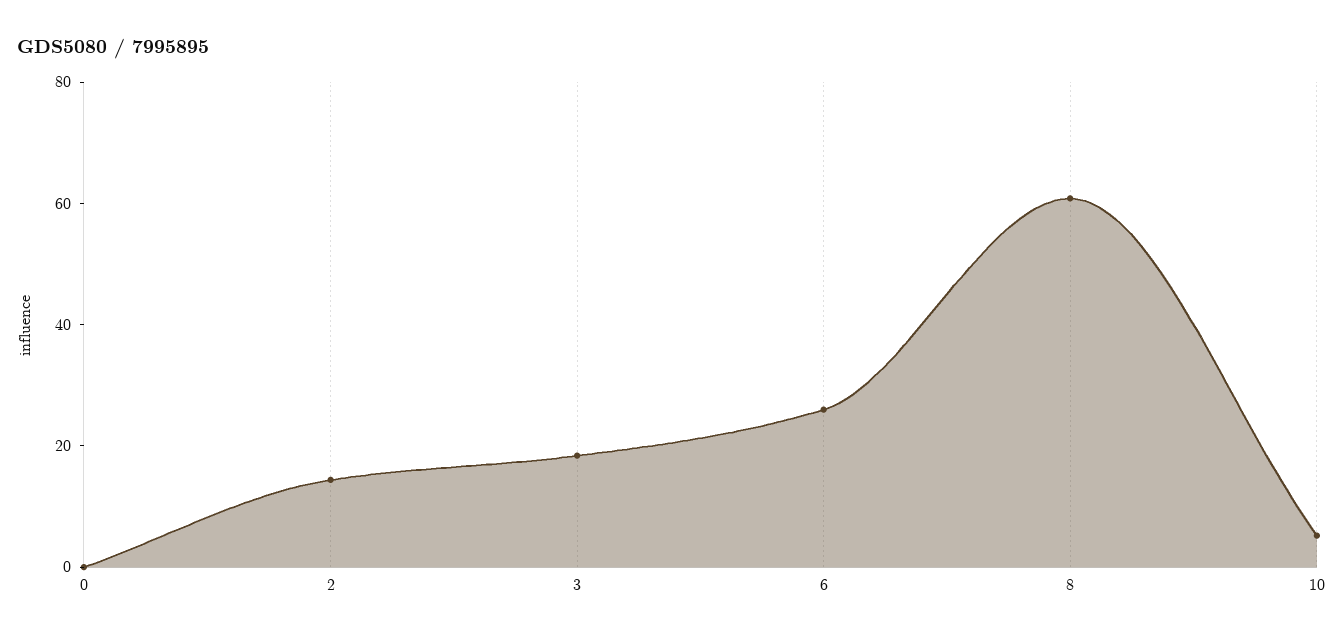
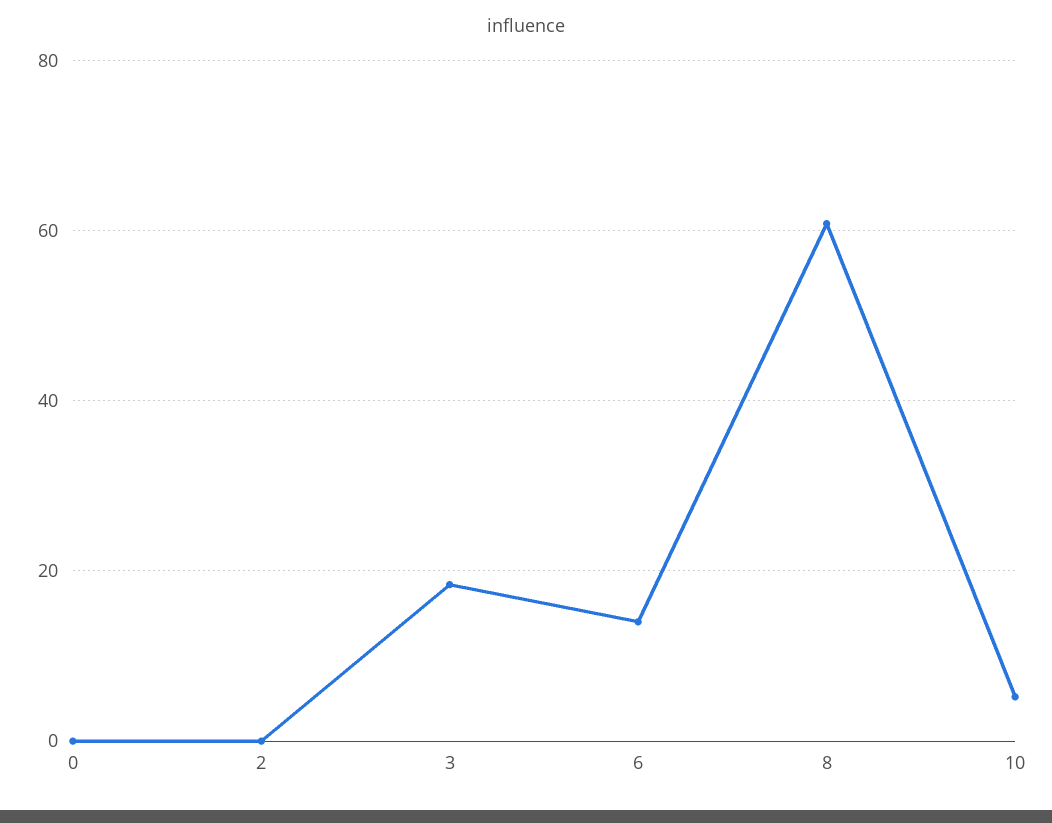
  {
    "0": 0,
-   "2": 15,
+   "2": 0,
    "3": 18,
-   "6": 25,
+   "6": 14,
    "8": 60,
    "10": 6
  }

